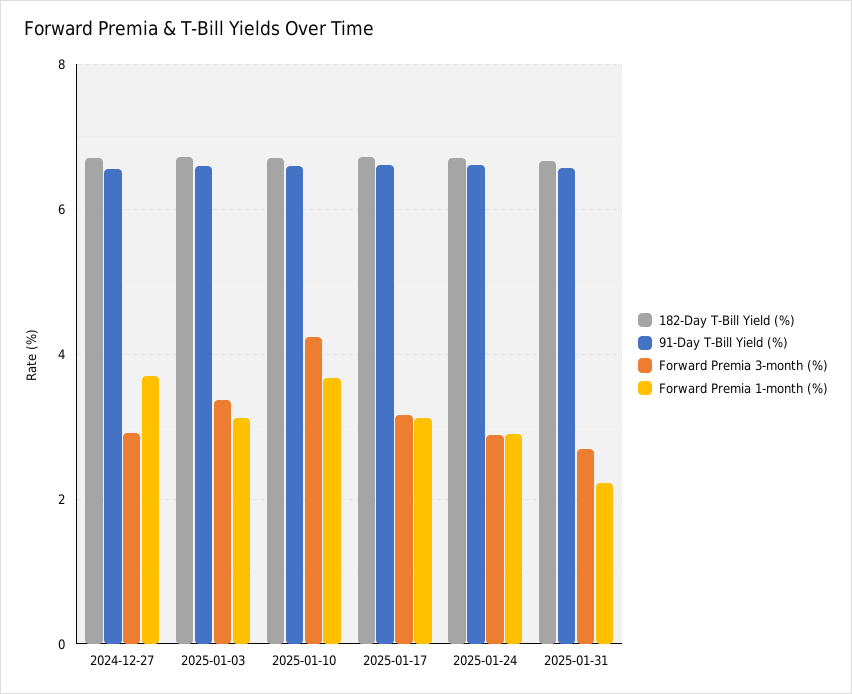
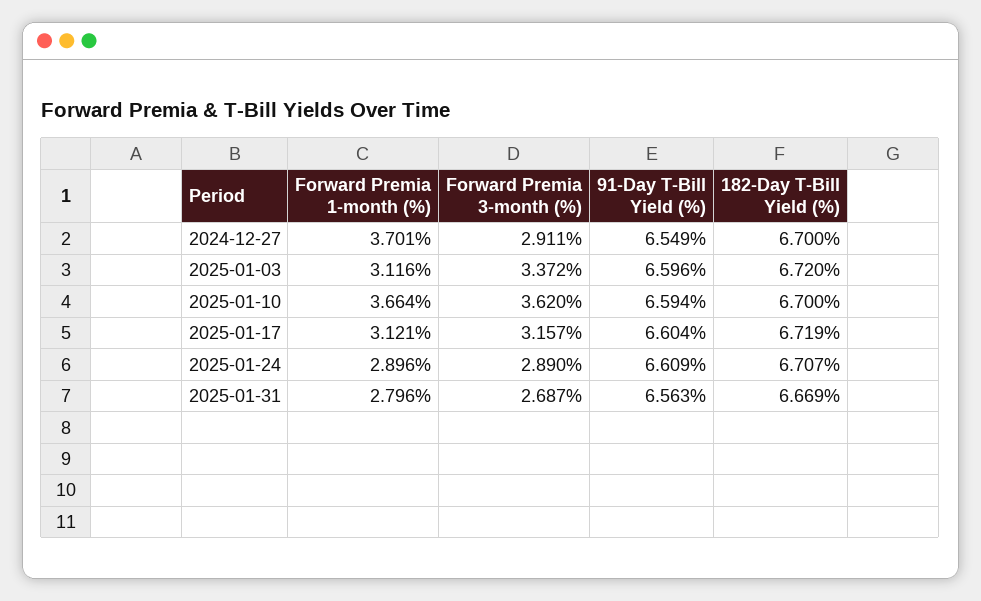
  {
    "182-Day T-Bill Yield (%)": {
      "2024-12-27": 6.7,
      "2025-01-03": 6.72,
      "2025-01-10": 6.7,
      "2025-01-17": 6.719,
      "2025-01-24": 6.707,
      "2025-01-31": 6.669
    },
    "91-Day T-Bill Yield (%)": {
      "2024-12-27": 6.549,
      "2025-01-03": 6.596,
      "2025-01-10": 6.594,
      "2025-01-17": 6.604,
      "2025-01-24": 6.609,
      "2025-01-31": 6.563
    },
    "Forward Premia 3-month (%)": {
      "2024-12-27": 2.911,
      "2025-01-03": 3.372,
-     "2025-01-10": 4.2,
+     "2025-01-10": 3.62,
      "2025-01-17": 3.157,
      "2025-01-24": 2.89,
      "2025-01-31": 2.687
    },
    "Forward Premia 1-month (%)": {
      "2024-12-27": 3.701,
      "2025-01-03": 3.116,
      "2025-01-10": 3.664,
      "2025-01-17": 3.121,
      "2025-01-24": 2.896,
-     "2025-01-31": 2.2
+     "2025-01-31": 2.796
    }
  }

